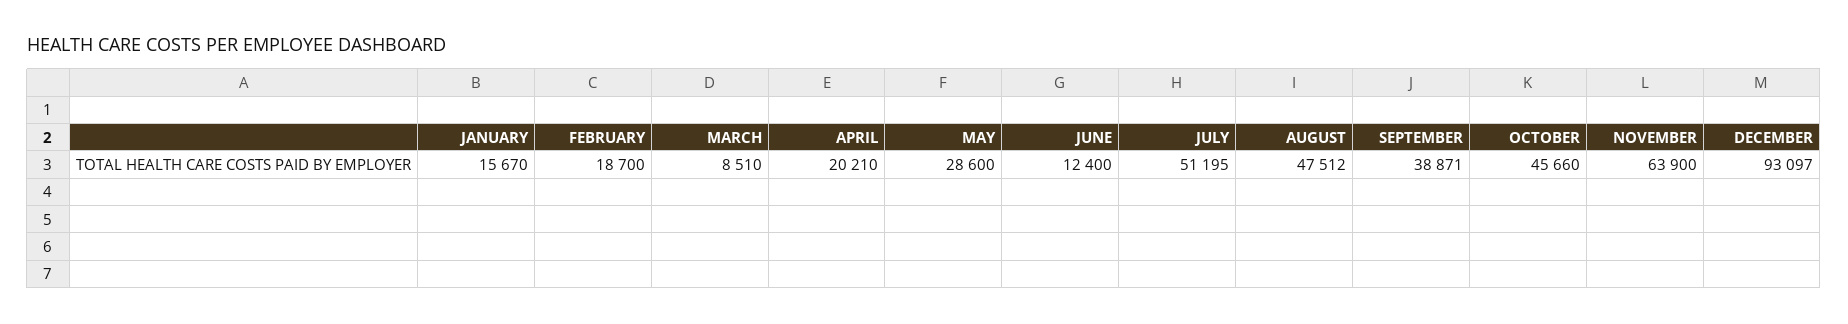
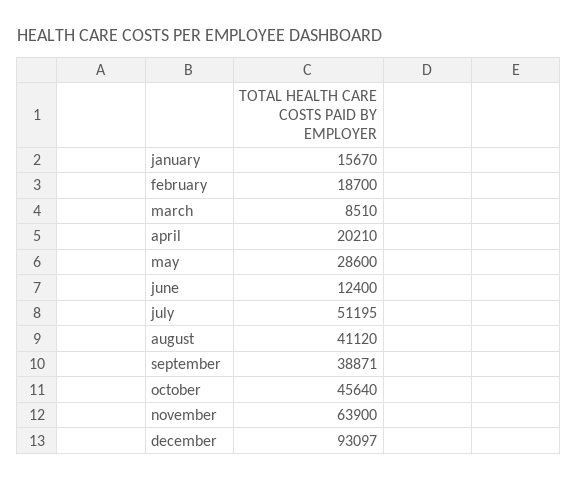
  {
    "JANUARY": 15670,
    "FEBRUARY": 18700,
    "MARCH": 8510,
    "APRIL": 20210,
    "MAY": 28600,
    "JUNE": 12400,
    "JULY": 51195,
-   "AUGUST": 47512,
+   "AUGUST": 41120,
    "SEPTEMBER": 38871,
-   "OCTOBER": 45660,
+   "OCTOBER": 45640,
    "NOVEMBER": 63900,
    "DECEMBER": 93097
  }

